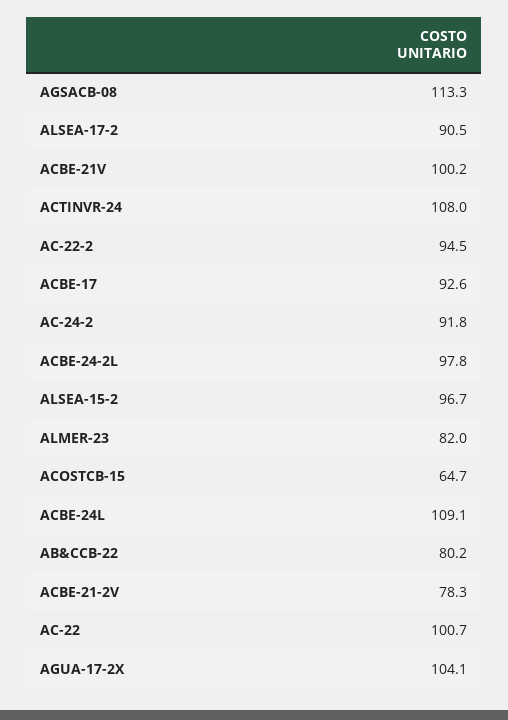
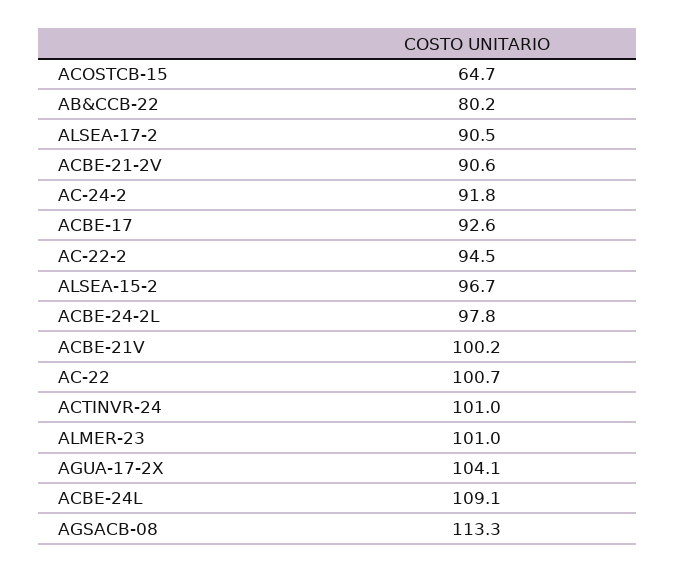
  {
    "AGSACB-08": 113.3,
    "ALSEA-17-2": 90.5,
    "ACBE-21V": 100.2,
-   "ACTINVR-24": 108,
+   "ACTINVR-24": 101,
    "AC-22-2": 94.5,
    "ACBE-17": 92.6,
    "AC-24-2": 91.8,
    "ACBE-24-2L": 97.8,
    "ALSEA-15-2": 96.7,
-   "ALMER-23": 82,
+   "ALMER-23": 101,
    "ACOSTCB-15": 64.7,
    "ACBE-24L": 109.1,
    "AB&CCB-22": 80.2,
-   "ACBE-21-2V": 78.3,
+   "ACBE-21-2V": 90.6,
    "AC-22": 100.7,
    "AGUA-17-2X": 104.1
  }

